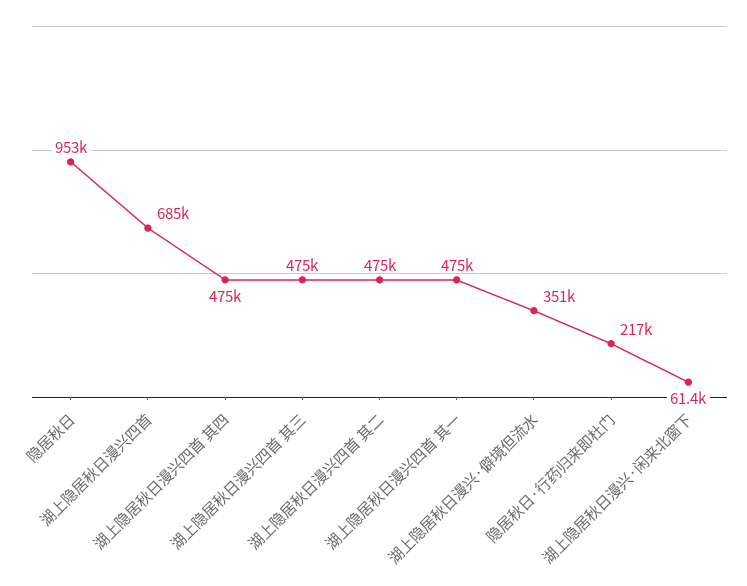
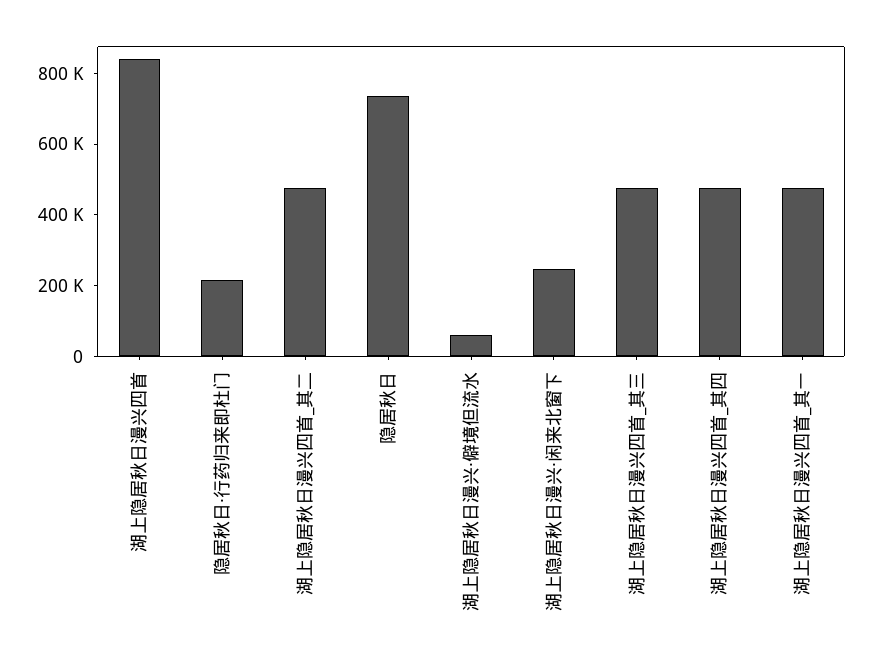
  {
-   "隐居秋日": 953000,
+   "隐居秋日": 750000,
-   "湖上隐居秋日漫兴四首": 685000,
+   "湖上隐居秋日漫兴四首": 850000,
    "湖上隐居秋日漫兴四首 其四": 475000,
    "湖上隐居秋日漫兴四首 其三": 475000,
    "湖上隐居秋日漫兴四首 其二": 475000,
    "湖上隐居秋日漫兴四首 其一": 475000,
-   "湖上隐居秋日漫兴·僻境但流水": 351000,
+   "湖上隐居秋日漫兴·僻境但流水": 50000,
    "隐居秋日·行药归来即杜门": 217000,
-   "湖上隐居秋日漫兴·闲来北窗下": 61400
+   "湖上隐居秋日漫兴·闲来北窗下": 250000
  }

